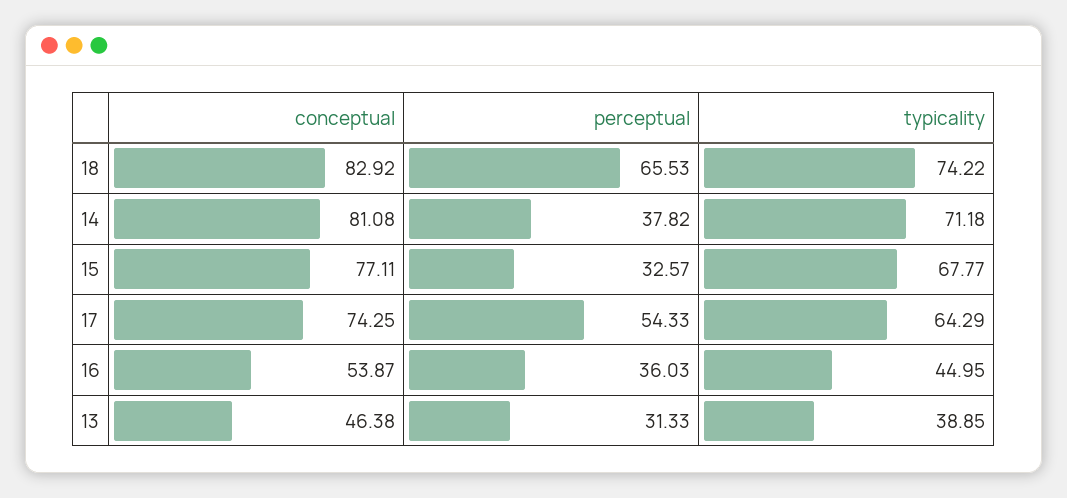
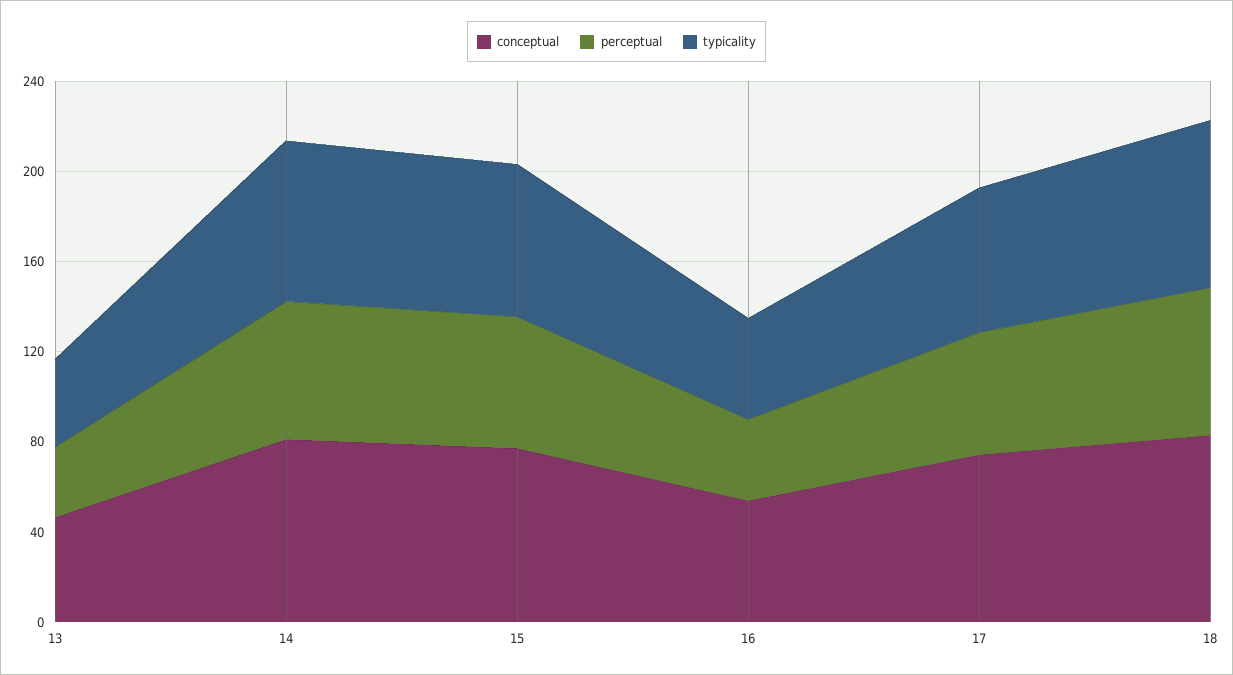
  {
    "conceptual": {
      "18": 82.92,
      "14": 81.08,
      "15": 77.11,
      "17": 74.25,
      "16": 53.87,
      "13": 46.38
    },
    "perceptual": {
      "18": 65.53,
-     "14": 37.82,
+     "14": 60,
-     "15": 32.57,
+     "15": 60,
      "17": 54.33,
      "16": 36.03,
      "13": 31.33
    },
    "typicality": {
      "18": 74.22,
      "14": 71.18,
      "15": 67.77,
      "17": 64.29,
      "16": 44.95,
      "13": 38.85
    }
  }

